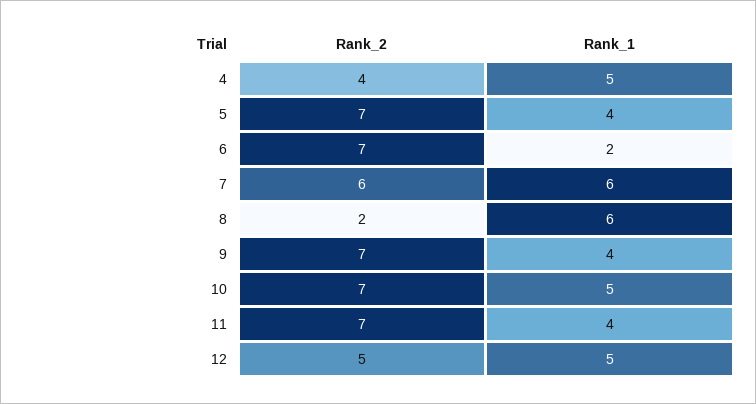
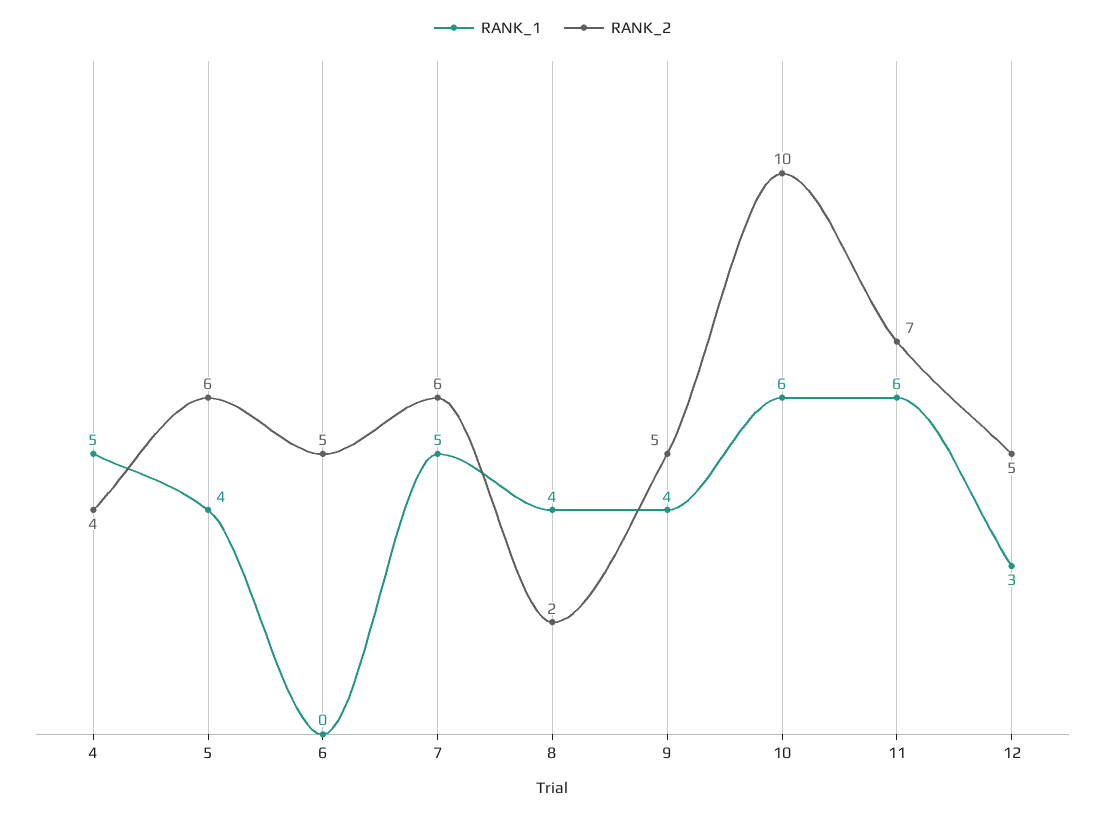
  {
    "Rank_2": {
      "4": 4,
-     "5": 7,
+     "5": 6,
-     "6": 7,
+     "6": 5,
      "7": 6,
      "8": 2,
-     "9": 7,
+     "9": 5,
-     "10": 7,
+     "10": 10,
      "11": 7,
      "12": 5
    },
    "Rank_1": {
      "4": 5,
      "5": 4,
-     "6": 2,
+     "6": 0,
-     "7": 6,
+     "7": 5,
-     "8": 6,
+     "8": 4,
      "9": 4,
-     "10": 5,
+     "10": 6,
-     "11": 4,
+     "11": 6,
-     "12": 5
+     "12": 3
    }
  }

